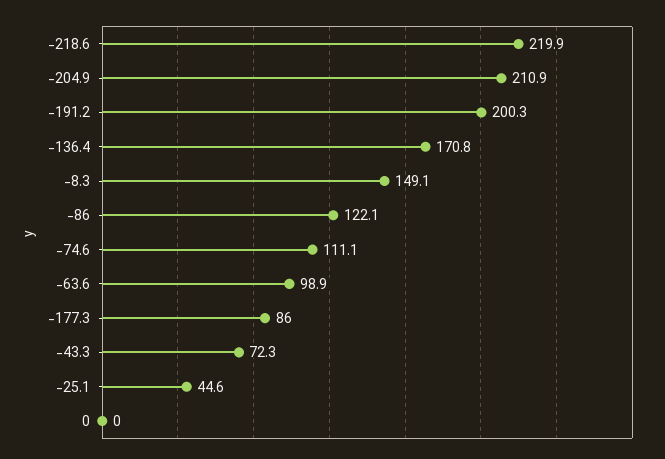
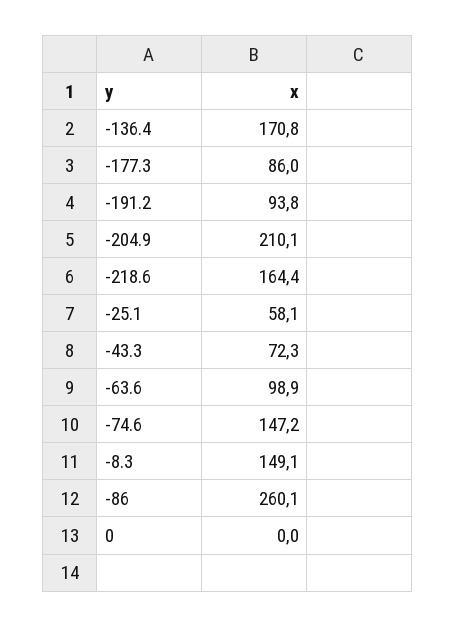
  {
-   "-218.6": 219.9,
+   "-218.6": 164.4,
-   "-204.9": 210.9,
+   "-204.9": 210.1,
-   "-191.2": 200.3,
+   "-191.2": 93.8,
    "-136.4": 170.8,
    "-8.3": 149.1,
-   "-86": 122.1,
+   "-86": 260.1,
-   "-74.6": 111.1,
+   "-74.6": 147.2,
    "-63.6": 98.9,
    "-177.3": 86,
    "-43.3": 72.3,
-   "-25.1": 44.6,
+   "-25.1": 58.1,
    "0": 0
  }

